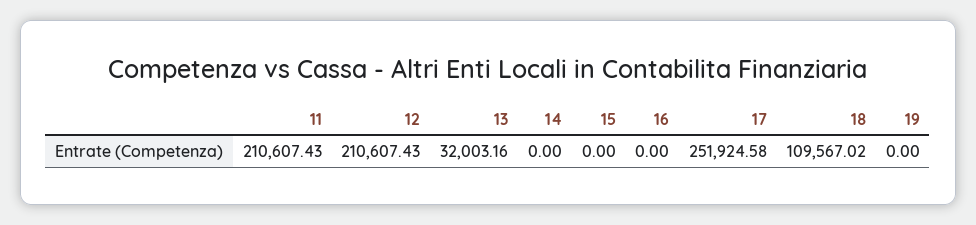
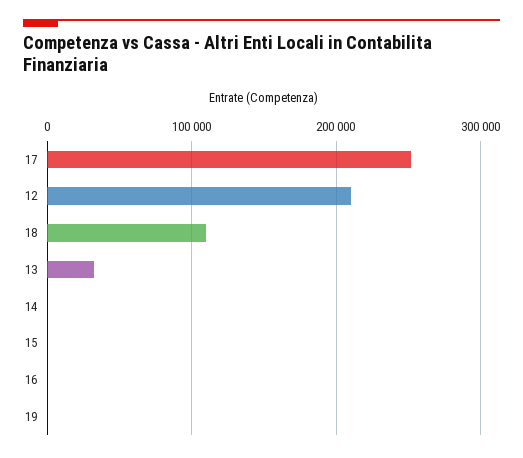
  {
-   "11": 210607.43,
    "12": 210607.43,
    "13": 32003.16,
    "14": 0,
    "15": 0,
    "16": 0,
    "17": 251924.58,
    "18": 109567.02,
    "19": 0
  }

